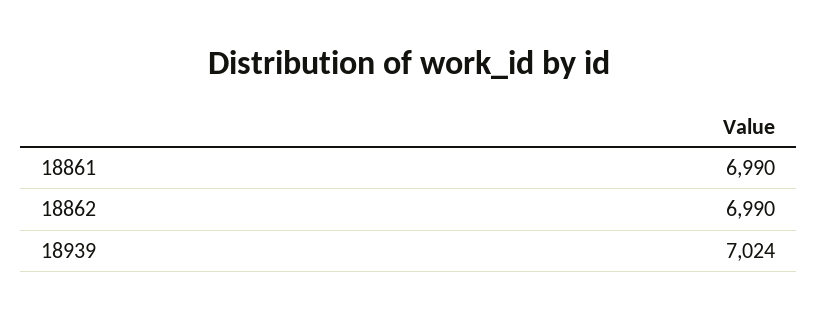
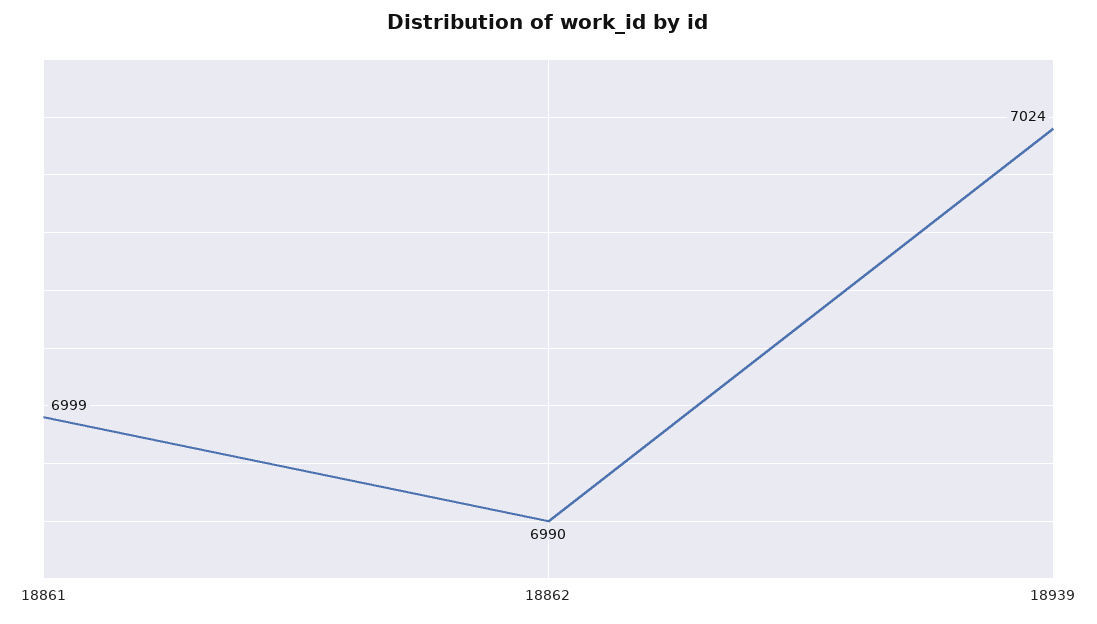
  {
-   "18861": 6990,
+   "18861": 6999,
    "18862": 6990,
    "18939": 7024
  }

